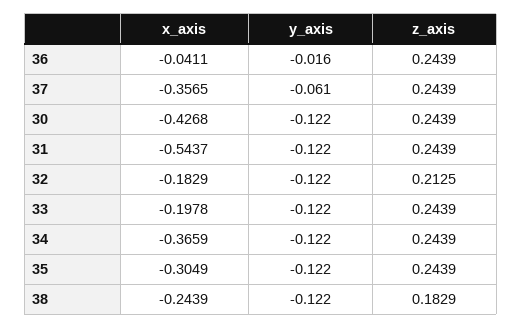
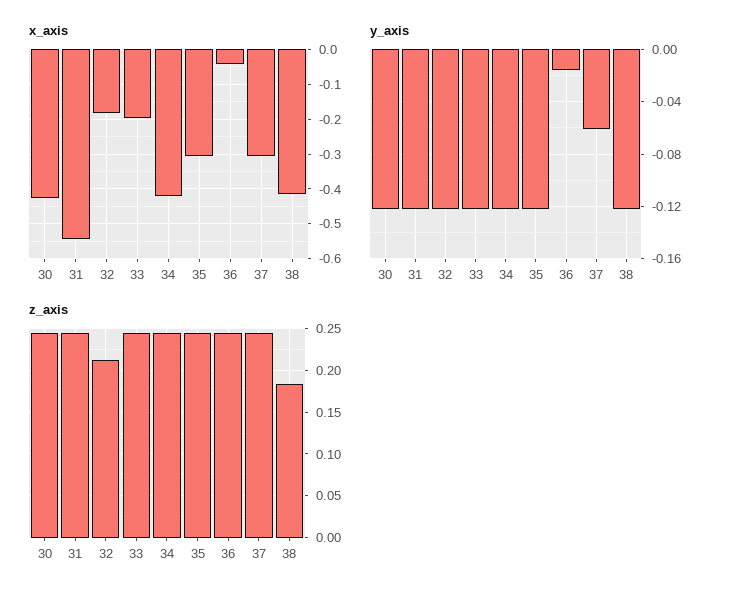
  {
    "x_axis": {
      "36": -0.0411,
-     "37": -0.3565,
+     "37": -0.3,
      "30": -0.4268,
      "31": -0.5437,
      "32": -0.1829,
      "33": -0.1978,
-     "34": -0.3659,
+     "34": -0.42,
      "35": -0.3049,
-     "38": -0.2439
+     "38": -0.42
    },
    "y_axis": {
      "36": -0.016,
      "37": -0.061,
      "30": -0.122,
      "31": -0.122,
      "32": -0.122,
      "33": -0.122,
      "34": -0.122,
      "35": -0.122,
      "38": -0.122
    },
    "z_axis": {
      "36": 0.2439,
      "37": 0.2439,
      "30": 0.2439,
      "31": 0.2439,
      "32": 0.2125,
      "33": 0.2439,
      "34": 0.2439,
      "35": 0.2439,
      "38": 0.1829
    }
  }

